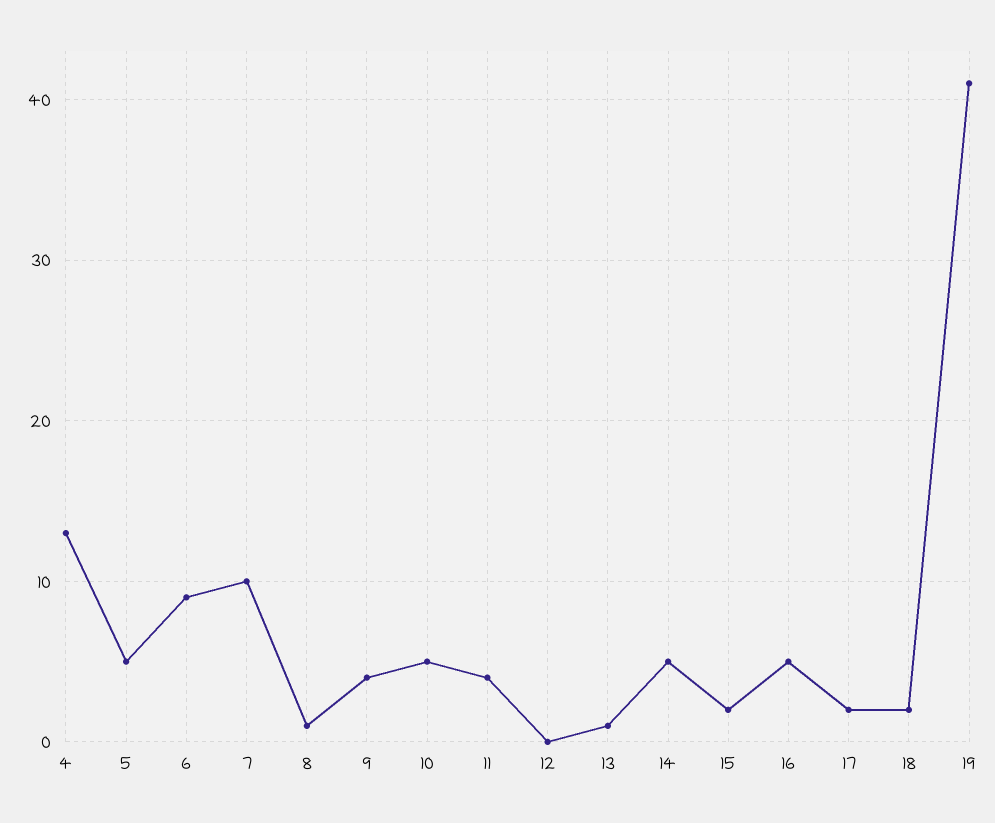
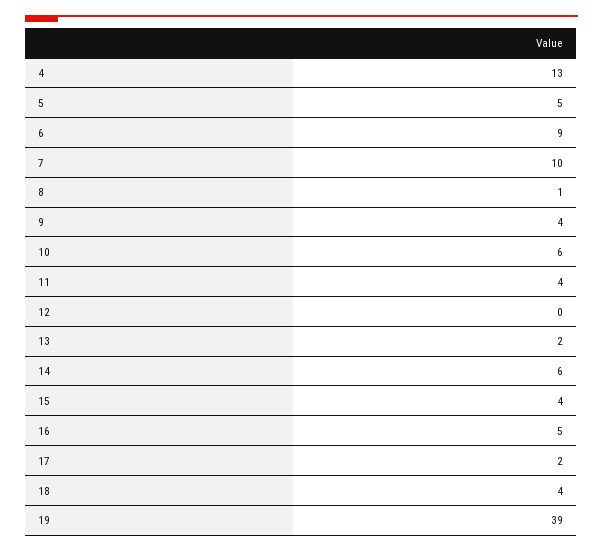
  {
    "4": 13,
    "5": 5,
    "6": 9,
    "7": 10,
    "8": 1,
    "9": 4,
-   "10": 5,
+   "10": 6,
    "11": 4,
    "12": 0,
-   "13": 1,
+   "13": 2,
-   "14": 5,
+   "14": 6,
-   "15": 2,
+   "15": 4,
    "16": 5,
    "17": 2,
-   "18": 2,
+   "18": 4,
-   "19": 41
+   "19": 39
  }

